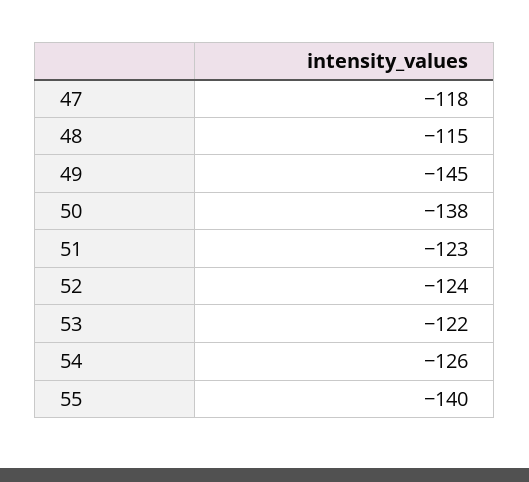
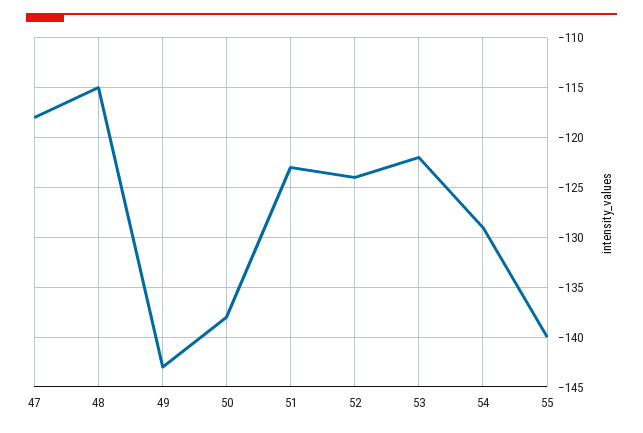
  {
    "47": -118,
    "48": -115,
-   "49": -145,
+   "49": -143,
    "50": -138,
    "51": -123,
    "52": -124,
    "53": -122,
-   "54": -126,
+   "54": -129,
    "55": -140
  }

